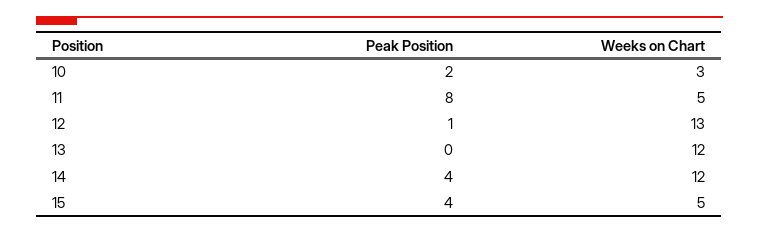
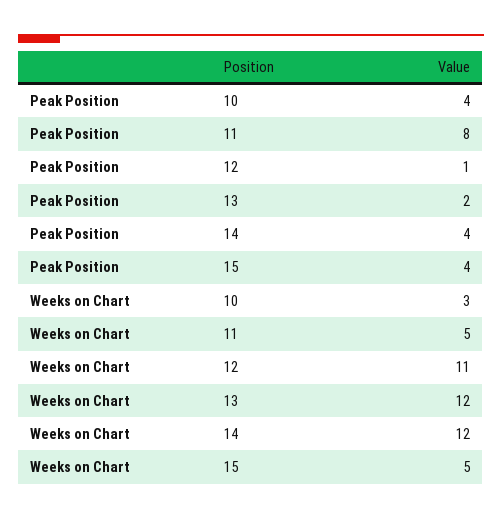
  {
    "Peak Position": {
-     "10": 2,
+     "10": 4,
      "11": 8,
      "12": 1,
-     "13": 0,
+     "13": 2,
      "14": 4,
      "15": 4
    },
    "Weeks on Chart": {
      "10": 3,
      "11": 5,
-     "12": 13,
+     "12": 11,
      "13": 12,
      "14": 12,
      "15": 5
    }
  }

